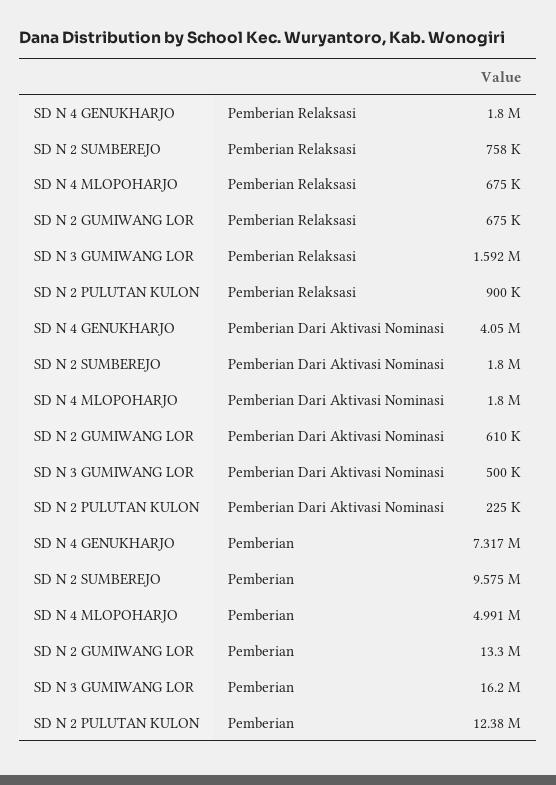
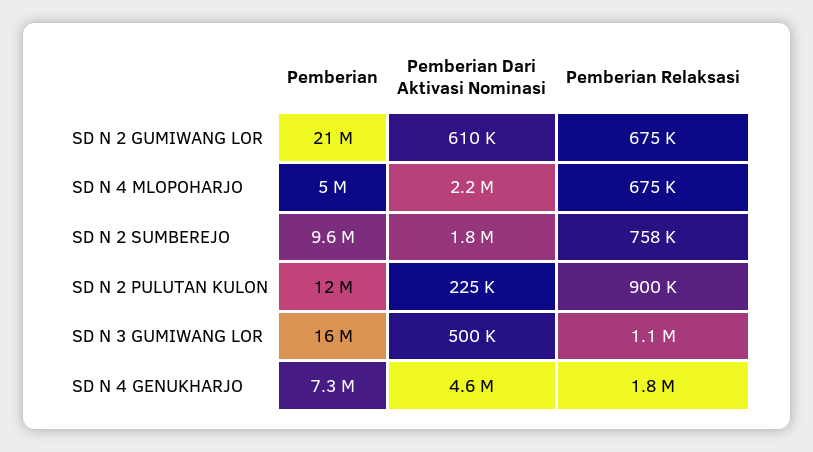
  {
    "SD N 4 GENUKHARJO": {
      "Pemberian Relaksasi": 1800000,
-     "Pemberian Dari Aktivasi Nominasi": 4050000,
+     "Pemberian Dari Aktivasi Nominasi": 4600000,
      "Pemberian": 7317000
    },
    "SD N 2 SUMBEREJO": {
      "Pemberian Relaksasi": 758000,
      "Pemberian Dari Aktivasi Nominasi": 1800000,
      "Pemberian": 9575000
    },
    "SD N 4 MLOPOHARJO": {
      "Pemberian Relaksasi": 675000,
-     "Pemberian Dari Aktivasi Nominasi": 1800000,
+     "Pemberian Dari Aktivasi Nominasi": 2200000,
      "Pemberian": 4991000
    },
    "SD N 2 GUMIWANG LOR": {
      "Pemberian Relaksasi": 675000,
      "Pemberian Dari Aktivasi Nominasi": 610000,
-     "Pemberian": 13300000
+     "Pemberian": 21000000
    },
    "SD N 3 GUMIWANG LOR": {
-     "Pemberian Relaksasi": 1592000,
+     "Pemberian Relaksasi": 1100000,
      "Pemberian Dari Aktivasi Nominasi": 500000,
      "Pemberian": 16200000
    },
    "SD N 2 PULUTAN KULON": {
      "Pemberian Relaksasi": 900000,
      "Pemberian Dari Aktivasi Nominasi": 225000,
      "Pemberian": 12380000
    }
  }

